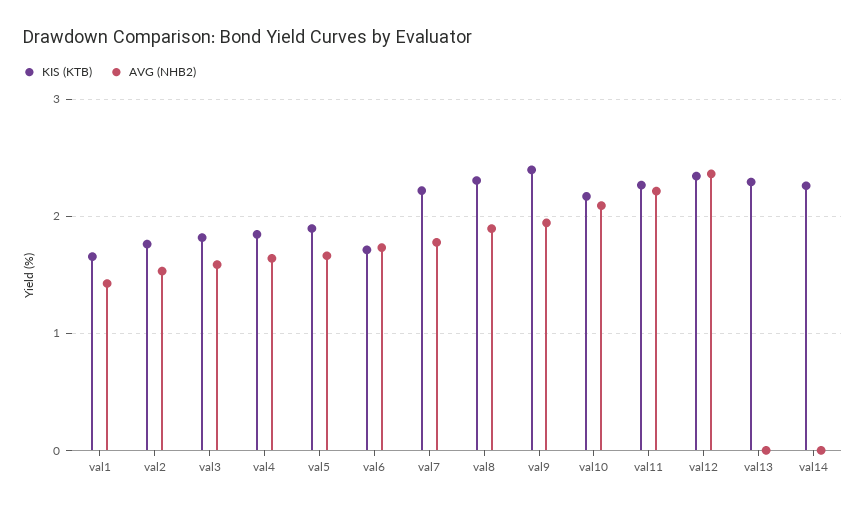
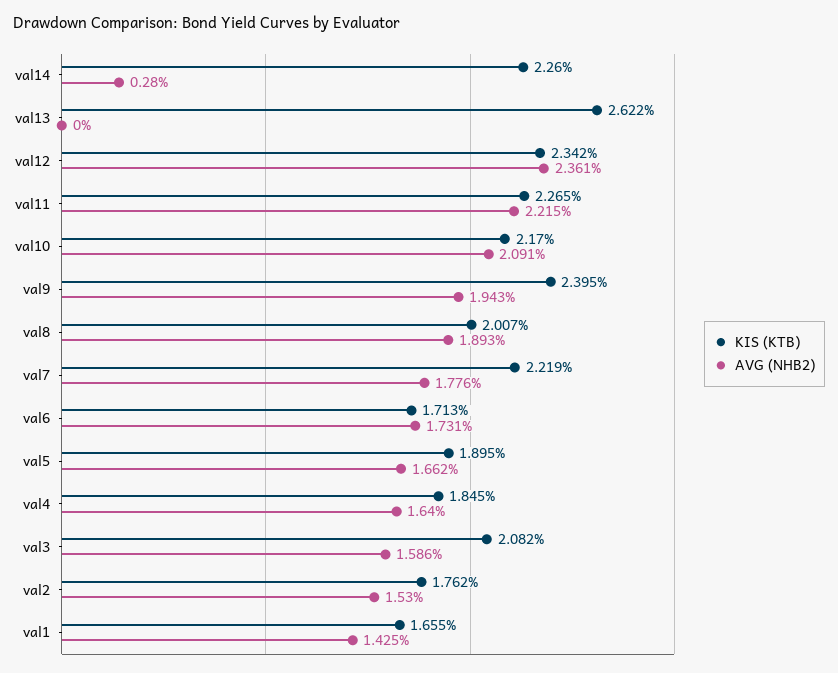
  {
    "KIS (KTB)": {
      "val1": 1.655,
      "val2": 1.762,
-     "val3": 1.8,
+     "val3": 2.082,
      "val4": 1.845,
      "val5": 1.895,
      "val6": 1.713,
      "val7": 2.219,
-     "val8": 2.3,
+     "val8": 2.007,
      "val9": 2.395,
      "val10": 2.17,
      "val11": 2.265,
      "val12": 2.342,
-     "val13": 2.3,
+     "val13": 2.622,
      "val14": 2.26
    },
    "AVG (NHB2)": {
      "val1": 1.425,
      "val2": 1.53,
      "val3": 1.586,
      "val4": 1.64,
      "val5": 1.662,
      "val6": 1.731,
      "val7": 1.776,
      "val8": 1.893,
      "val9": 1.943,
      "val10": 2.091,
      "val11": 2.215,
      "val12": 2.361,
      "val13": 0,
-     "val14": 0
+     "val14": 0.28
    }
  }

